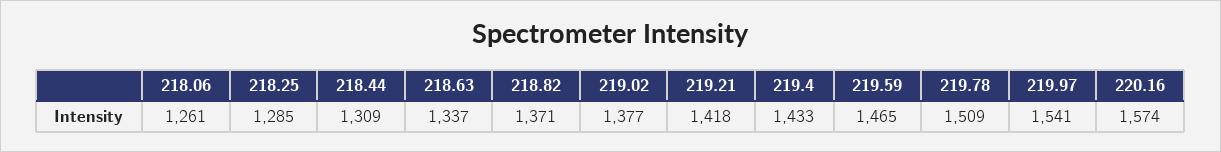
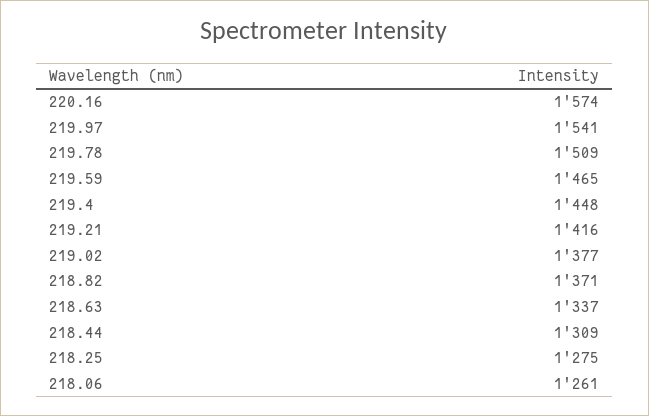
  {
    "218.06": 1261,
-   "218.25": 1285,
+   "218.25": 1275,
    "218.44": 1309,
    "218.63": 1337,
    "218.82": 1371,
    "219.02": 1377,
-   "219.21": 1418,
+   "219.21": 1416,
-   "219.4": 1433,
+   "219.4": 1448,
    "219.59": 1465,
    "219.78": 1509,
    "219.97": 1541,
    "220.16": 1574
  }

